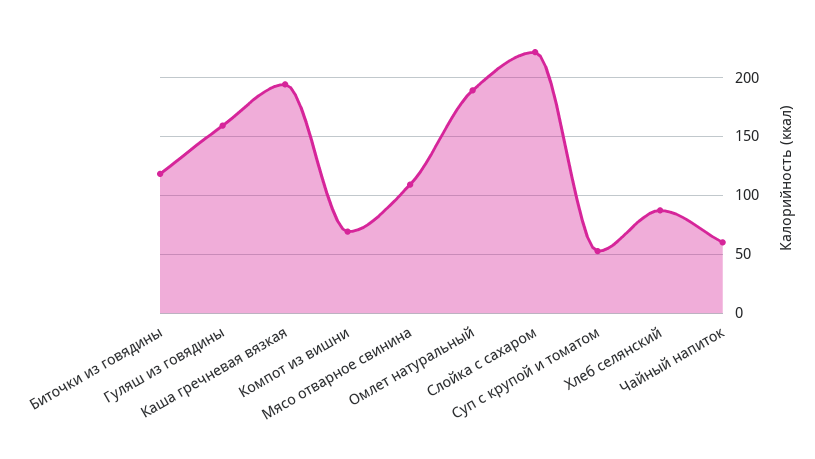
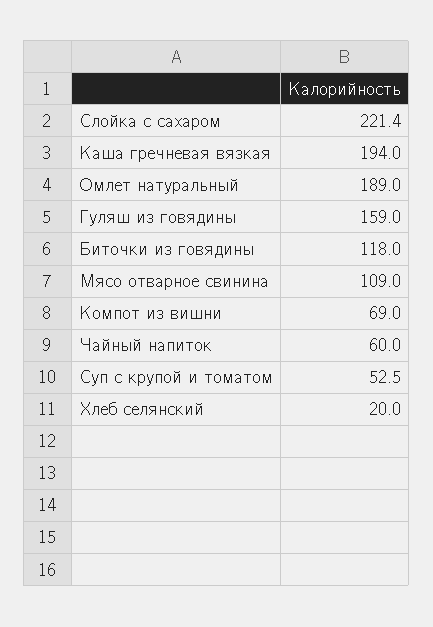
  {
    "Биточки из говядины": 118,
    "Гуляш из говядины": 159,
    "Каша гречневая вязкая": 194,
    "Компот из вишни": 69,
    "Мясо отварное свинина": 109,
    "Омлет натуральный": 189,
    "Слойка с сахаром": 221.4,
    "Суп с крупой и томатом": 52.5,
-   "Хлеб селянский": 90,
+   "Хлеб селянский": 20,
    "Чайный напиток": 60
  }

